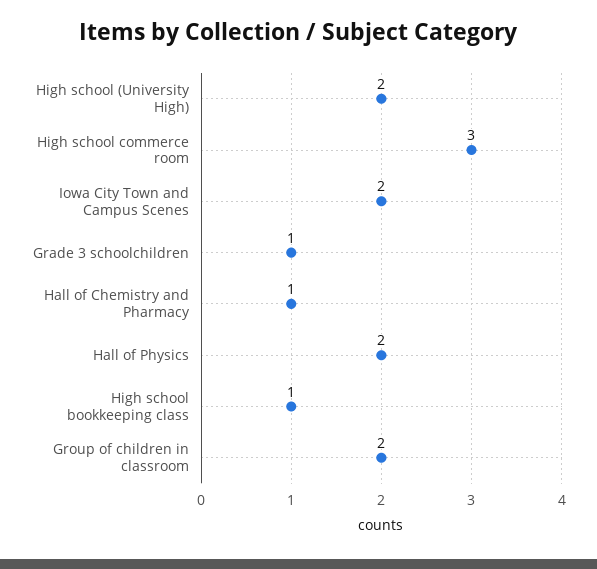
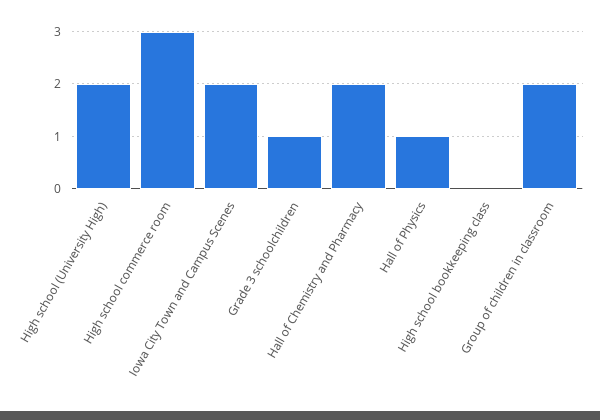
  {
    "High school (University High)": 2,
    "High school commerce room": 3,
    "Iowa City Town and Campus Scenes": 2,
    "Grade 3 schoolchildren": 1,
-   "Hall of Chemistry and Pharmacy": 1,
+   "Hall of Chemistry and Pharmacy": 2,
-   "Hall of Physics": 2,
+   "Hall of Physics": 1,
-   "High school bookkeeping class": 1,
+   "High school bookkeeping class": 0,
    "Group of children in classroom": 2
  }

